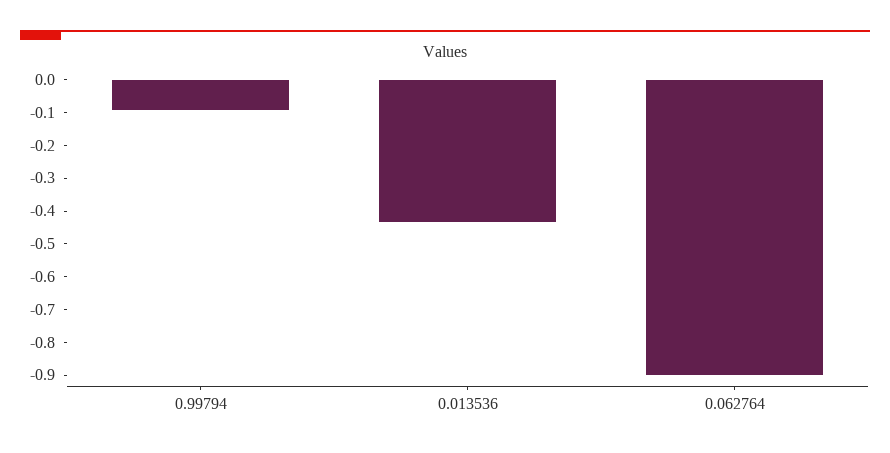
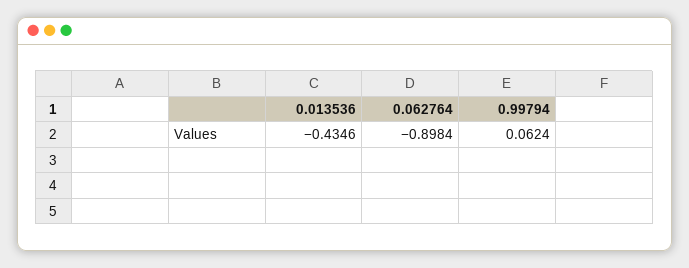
  {
-   "0.99794": -0.1,
+   "0.99794": 0.0624,
    "0.013536": -0.4346,
    "0.062764": -0.8984
  }

